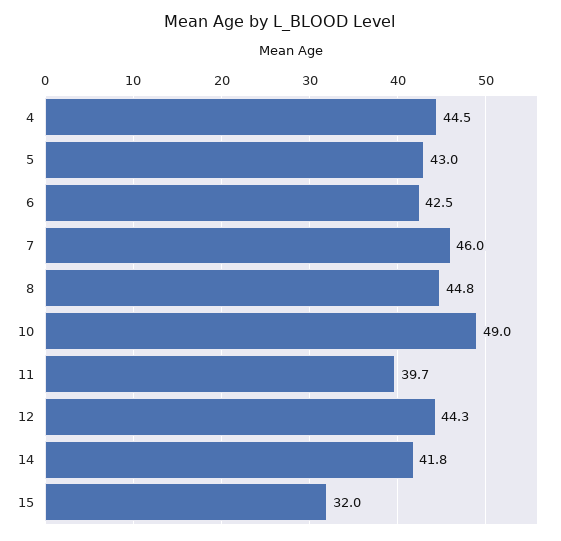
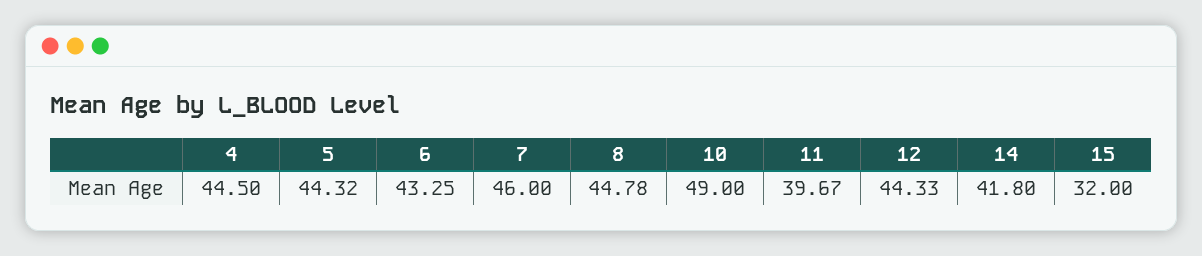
  {
    "4": 44.5,
-   "5": 43,
+   "5": 44.32,
-   "6": 42.5,
+   "6": 43.25,
    "7": 46,
    "8": 44.78,
    "10": 49,
    "11": 39.67,
    "12": 44.33,
    "14": 41.8,
    "15": 32
  }

